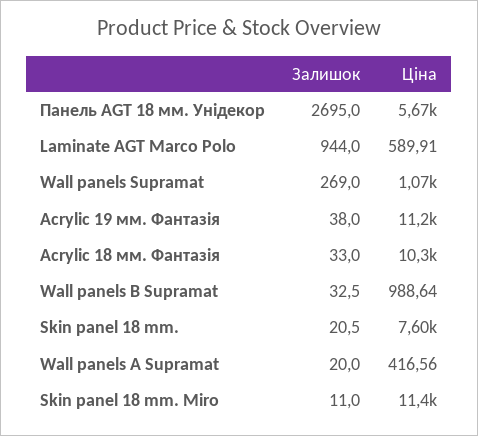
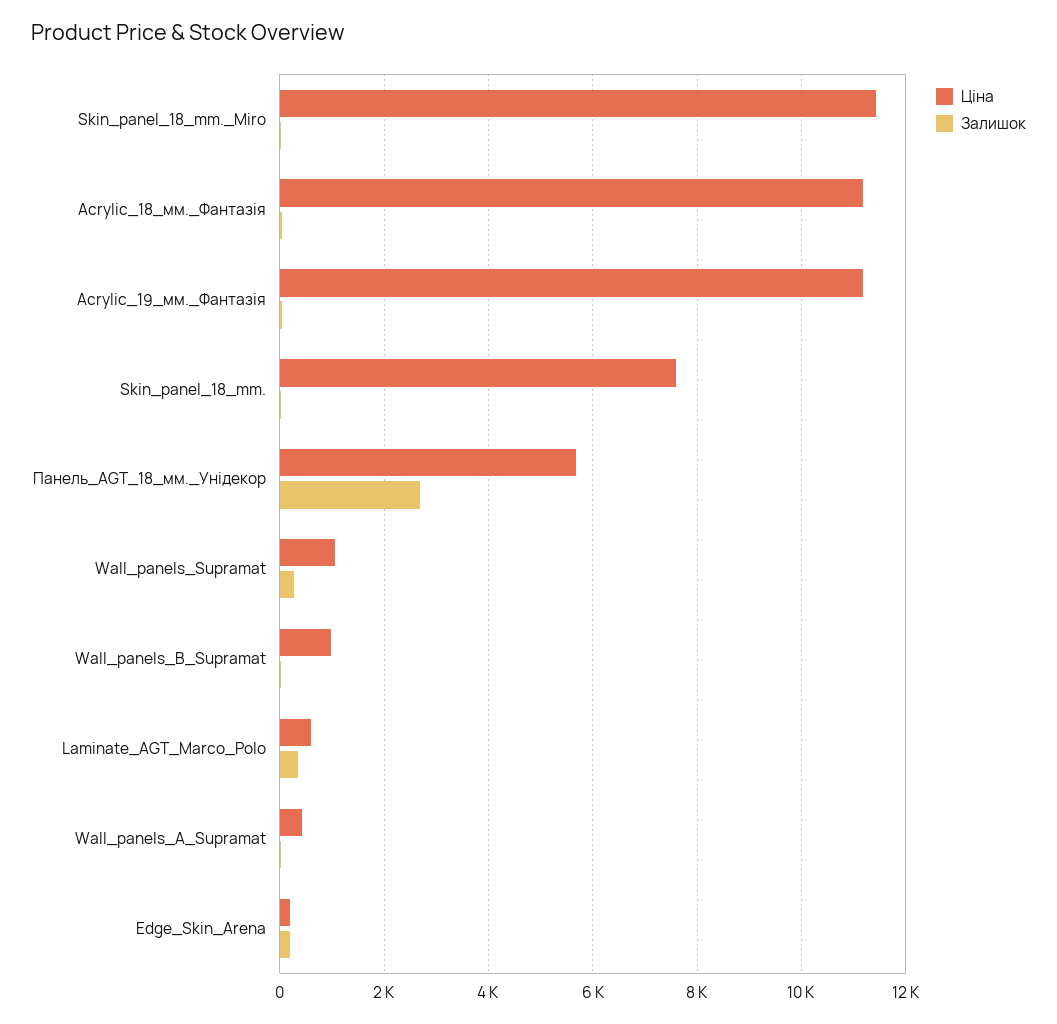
  {
    "Залишок": {
      "Панель AGT 18 мм. Унідекор": 2695,
-     "Laminate AGT Marco Polo": 944,
+     "Laminate AGT Marco Polo": 400,
      "Wall panels Supramat": 269,
      "Acrylic 19 мм. Фантазія": 38,
      "Acrylic 18 мм. Фантазія": 33,
      "Wall panels B Supramat": 32.5,
      "Skin panel 18 mm.": 20.5,
      "Wall panels А Supramat": 20,
-     "Skin panel 18 mm. Miro": 11
+     "Skin panel 18 mm. Miro": 11,
+     "Edge_Skin_Arena": 200
    },
    "Ціна": {
      "Панель AGT 18 мм. Унідекор": 5670,
      "Laminate AGT Marco Polo": 589.91,
      "Wall panels Supramat": 1070,
      "Acrylic 19 мм. Фантазія": 11200,
-     "Acrylic 18 мм. Фантазія": 10300,
+     "Acrylic 18 мм. Фантазія": 11200,
      "Wall panels B Supramat": 988.64,
      "Skin panel 18 mm.": 7600,
      "Wall panels А Supramat": 416.56,
-     "Skin panel 18 mm. Miro": 11400
+     "Skin panel 18 mm. Miro": 11400,
+     "Edge_Skin_Arena": 200
    }
  }

